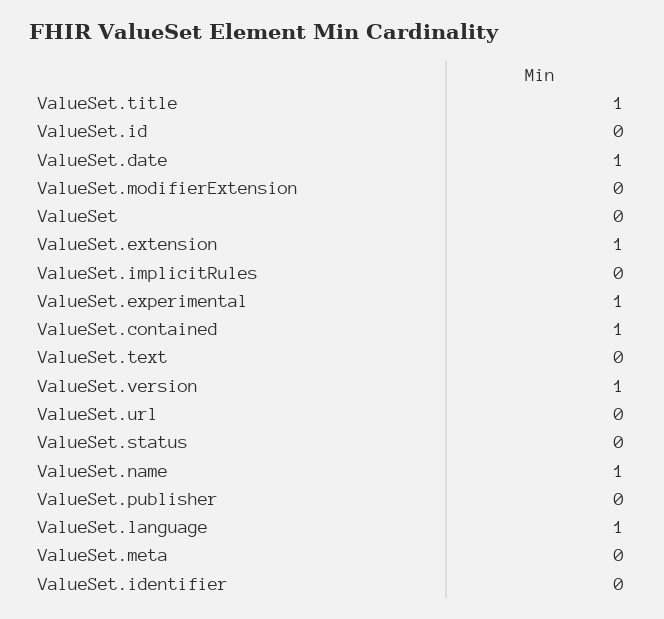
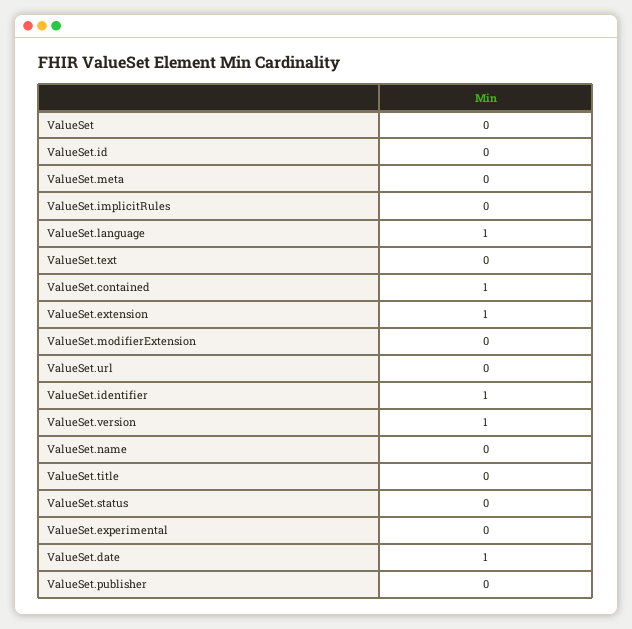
  {
-   "ValueSet.title": 1,
+   "ValueSet.title": 0,
    "ValueSet.id": 0,
    "ValueSet.date": 1,
    "ValueSet.modifierExtension": 0,
    "ValueSet": 0,
    "ValueSet.extension": 1,
    "ValueSet.implicitRules": 0,
-   "ValueSet.experimental": 1,
+   "ValueSet.experimental": 0,
    "ValueSet.contained": 1,
    "ValueSet.text": 0,
    "ValueSet.version": 1,
    "ValueSet.url": 0,
    "ValueSet.status": 0,
-   "ValueSet.name": 1,
+   "ValueSet.name": 0,
    "ValueSet.publisher": 0,
    "ValueSet.language": 1,
    "ValueSet.meta": 0,
-   "ValueSet.identifier": 0
+   "ValueSet.identifier": 1
  }

